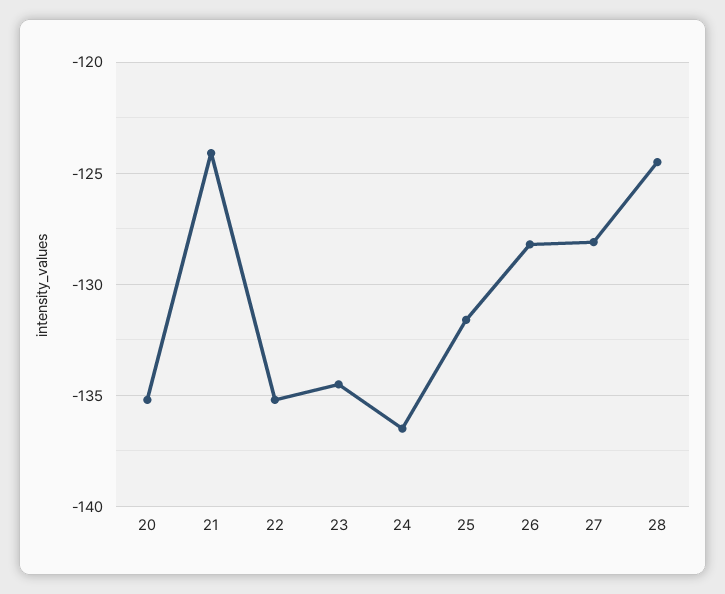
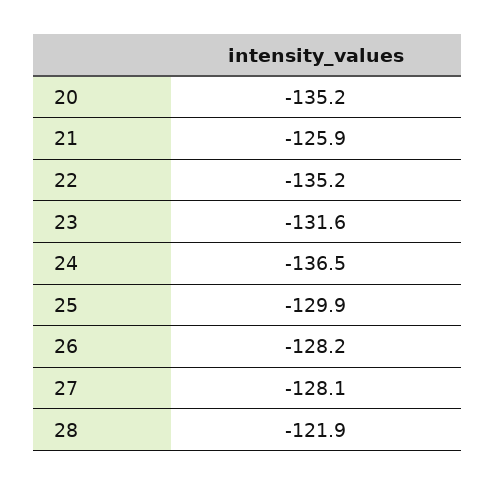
  {
    "20": -135.2,
-   "21": -124,
+   "21": -125.9,
    "22": -135.2,
-   "23": -134.5,
+   "23": -131.6,
    "24": -136.5,
-   "25": -131.5,
+   "25": -129.9,
    "26": -128.2,
    "27": -128.1,
-   "28": -124.5
+   "28": -121.9
  }

